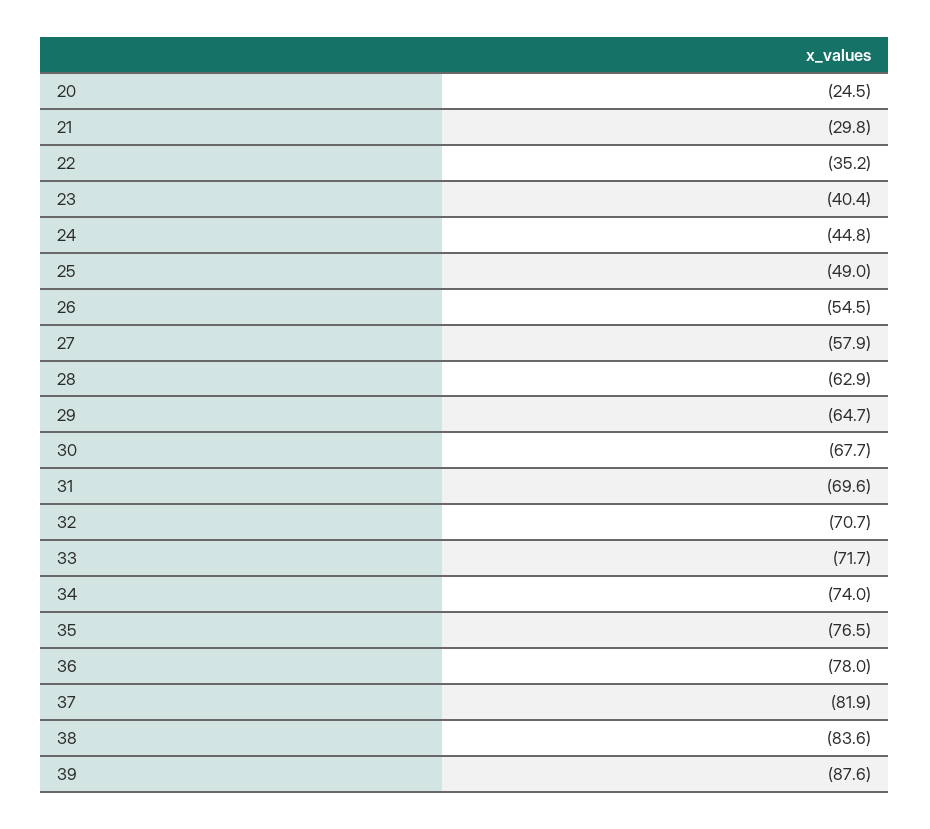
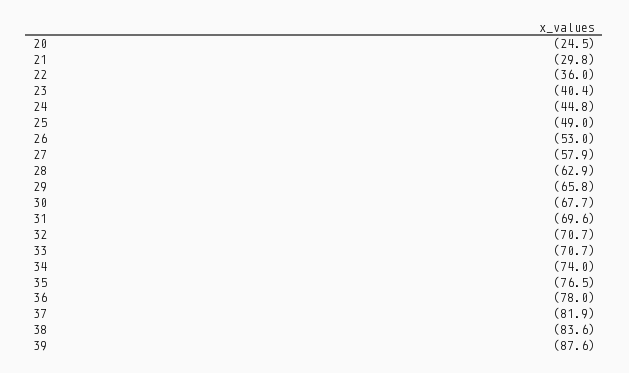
  {
    "20": -24.5,
    "21": -29.8,
-   "22": -35.2,
+   "22": -36,
    "23": -40.4,
    "24": -44.8,
    "25": -49,
-   "26": -54.5,
+   "26": -53,
    "27": -57.9,
    "28": -62.9,
-   "29": -64.7,
+   "29": -65.8,
    "30": -67.7,
    "31": -69.6,
    "32": -70.7,
-   "33": -71.7,
+   "33": -70.7,
    "34": -74,
    "35": -76.5,
    "36": -78,
    "37": -81.9,
    "38": -83.6,
    "39": -87.6
  }

